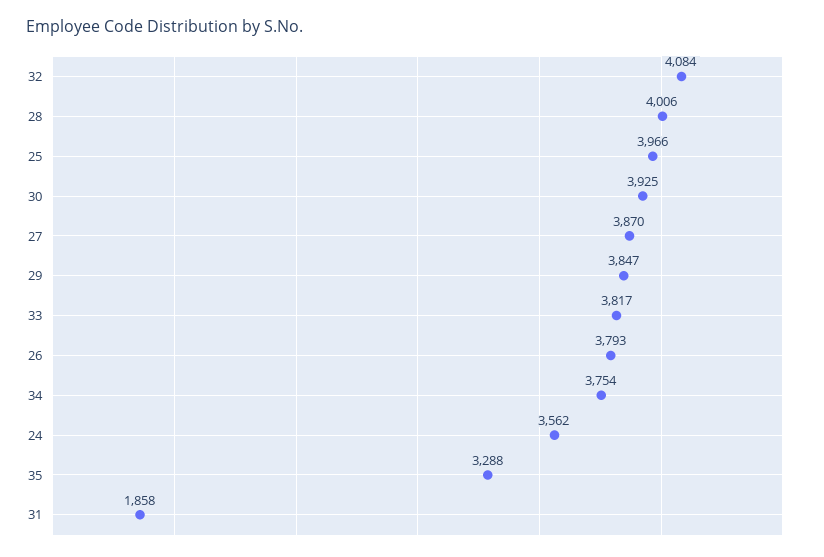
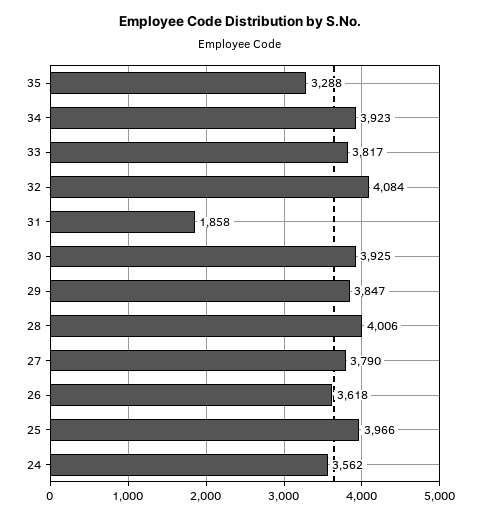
  {
    "32": 4084,
    "28": 4006,
    "25": 3966,
    "30": 3925,
-   "27": 3870,
+   "27": 3790,
    "29": 3847,
    "33": 3817,
-   "26": 3793,
+   "26": 3618,
-   "34": 3754,
+   "34": 3923,
    "24": 3562,
    "35": 3288,
    "31": 1858
  }

